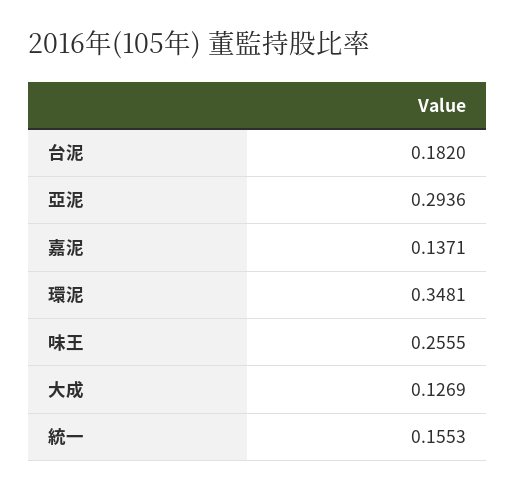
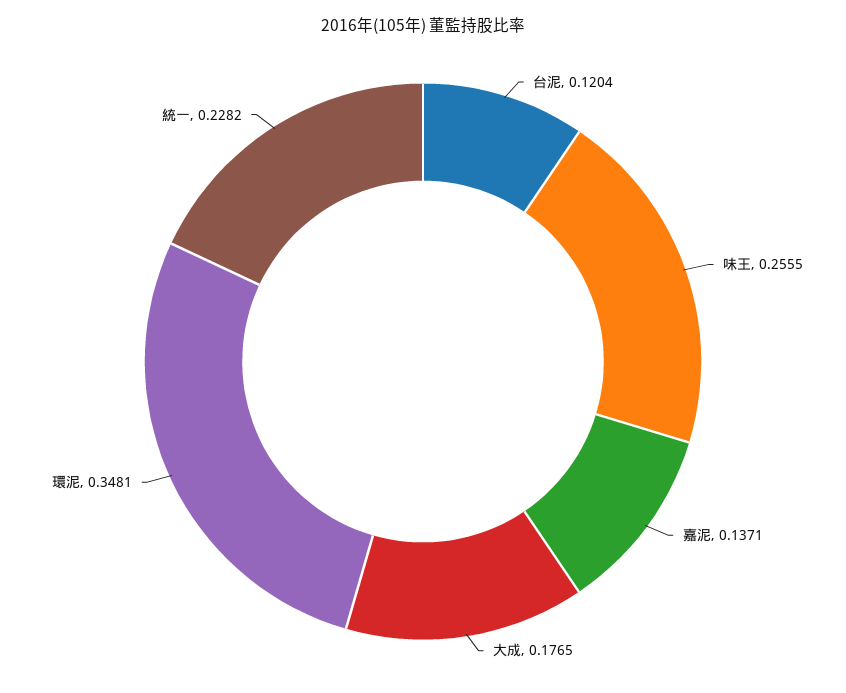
  {
-   "台泥": 0.182,
+   "台泥": 0.1204,
-   "亞泥": 0.2936,
    "嘉泥": 0.1371,
    "環泥": 0.3481,
    "味王": 0.2555,
-   "大成": 0.1269,
+   "大成": 0.1765,
-   "統一": 0.1553
+   "統一": 0.2282
  }

